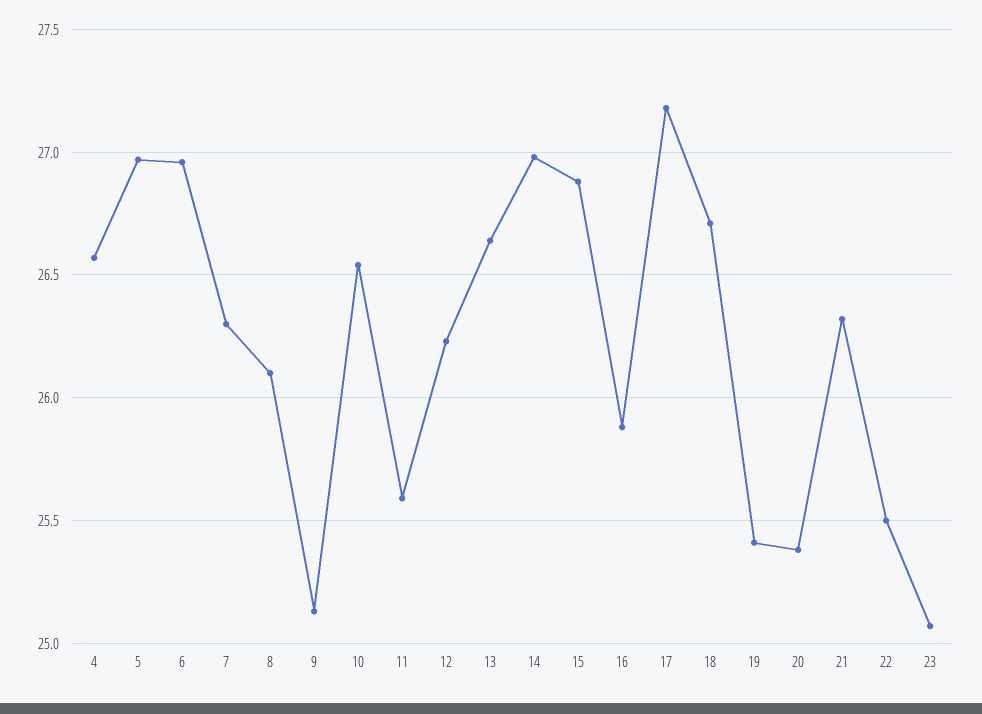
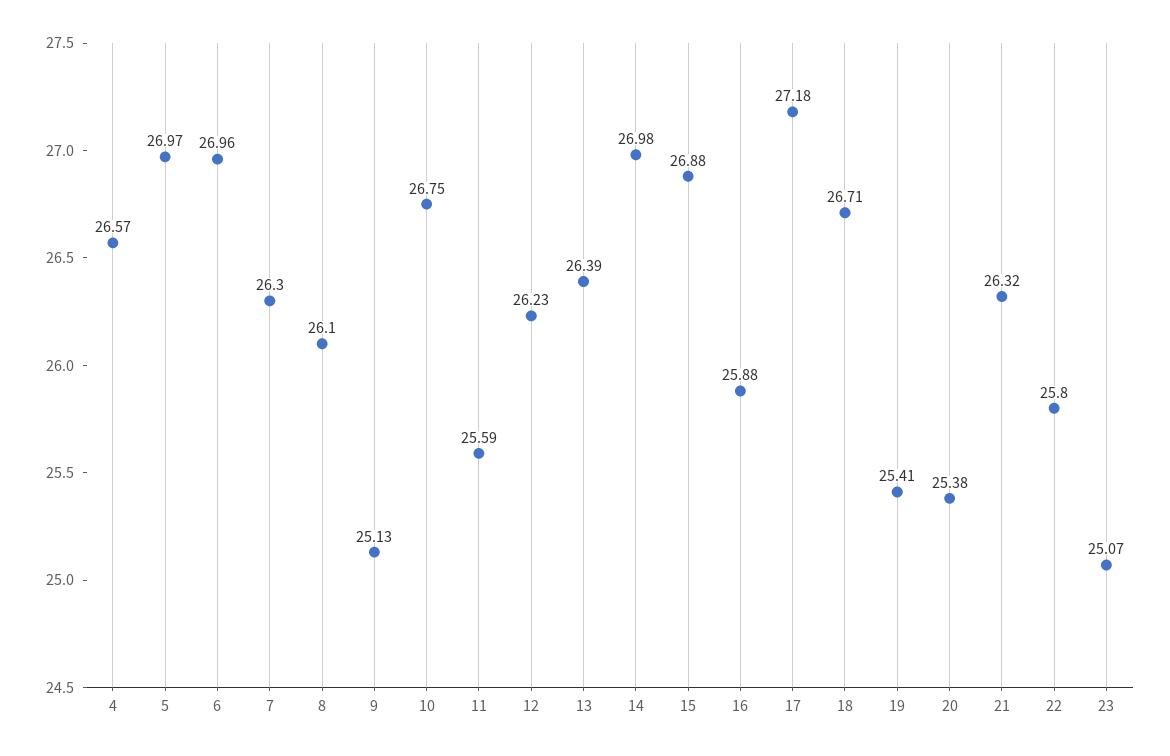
  {
    "4": 26.57,
    "5": 26.97,
    "6": 26.96,
    "7": 26.3,
    "8": 26.1,
    "9": 25.13,
-   "10": 26.55,
+   "10": 26.75,
    "11": 25.59,
    "12": 26.23,
-   "13": 26.65,
+   "13": 26.39,
    "14": 26.98,
    "15": 26.88,
    "16": 25.88,
    "17": 27.18,
    "18": 26.71,
    "19": 25.41,
    "20": 25.38,
    "21": 26.32,
-   "22": 25.5,
+   "22": 25.8,
    "23": 25.07
  }

